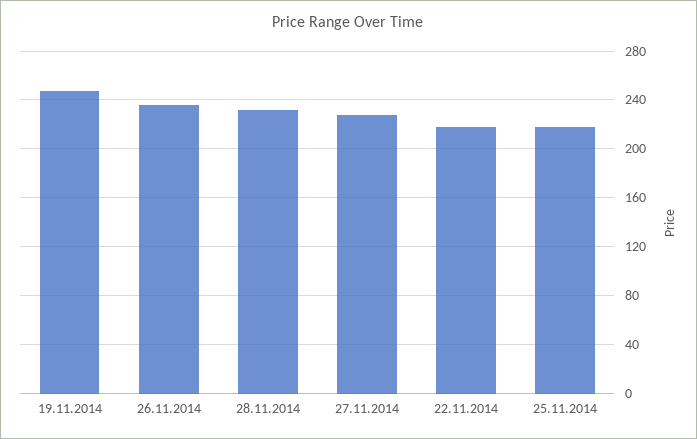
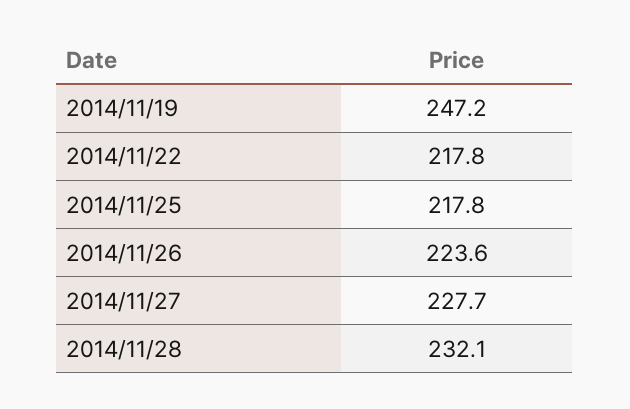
  {
    "19.11.2014": 247.2,
-   "26.11.2014": 235,
+   "26.11.2014": 223.6,
    "28.11.2014": 232.1,
    "27.11.2014": 227.7,
    "22.11.2014": 217.8,
    "25.11.2014": 217.8
  }

